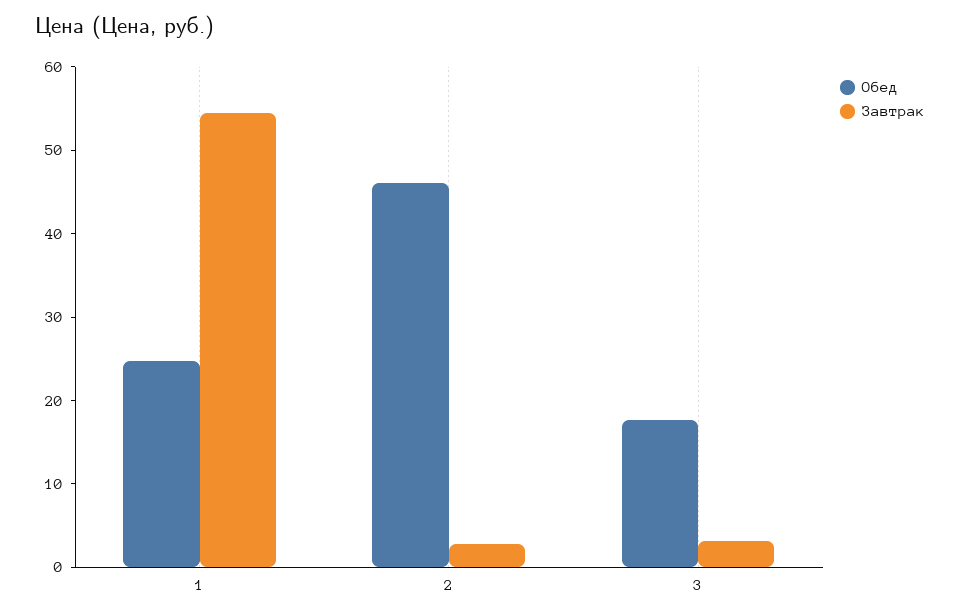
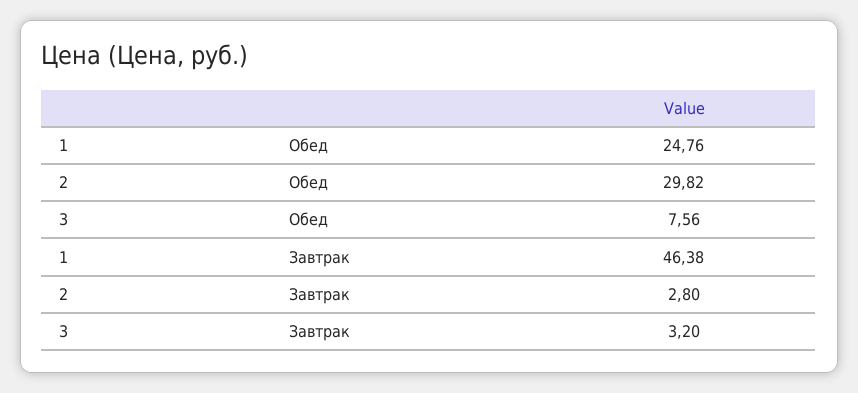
  {
    "Обед": {
      "1": 24.76,
-     "2": 46,
+     "2": 29.82,
-     "3": 18
+     "3": 7.56
    },
    "Завтрак": {
-     "1": 54,
+     "1": 46.38,
      "2": 2.8,
      "3": 3.2
    }
  }

